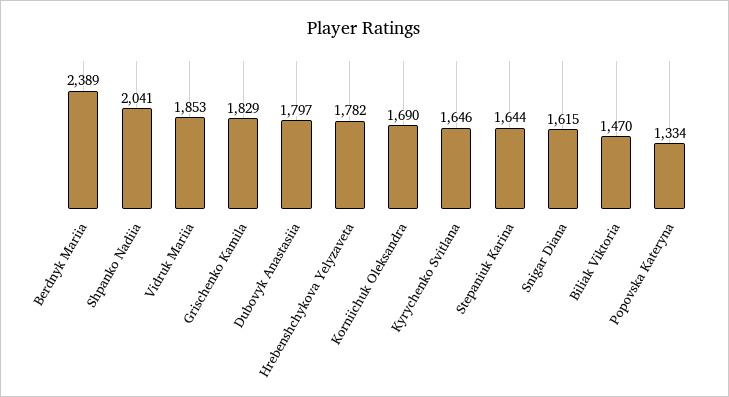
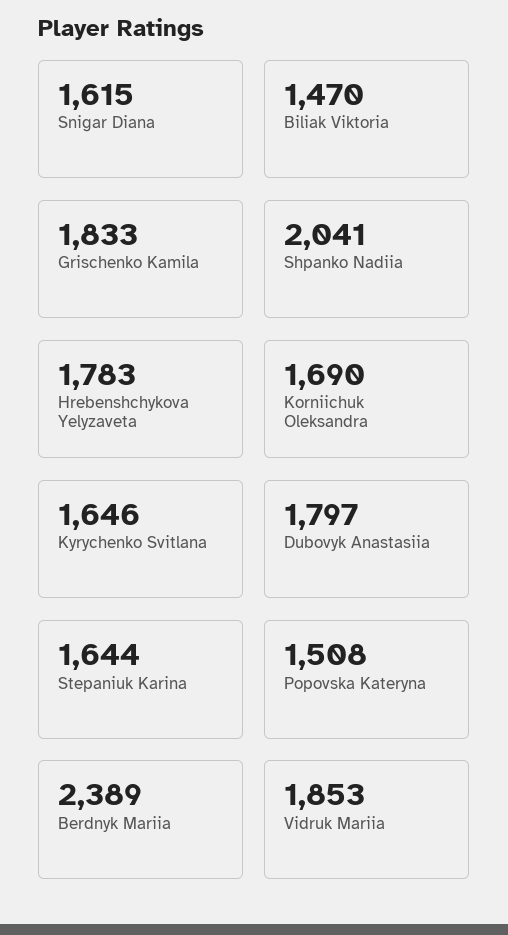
  {
    "Berdnyk Mariia": 2389,
    "Shpanko Nadiia": 2041,
    "Vidruk Mariia": 1853,
-   "Grischenko Kamila": 1829,
+   "Grischenko Kamila": 1833,
    "Dubovyk Anastasiia": 1797,
-   "Hrebenshchykova Yelyzaveta": 1782,
+   "Hrebenshchykova Yelyzaveta": 1783,
    "Korniichuk Oleksandra": 1690,
    "Kyrychenko Svitlana": 1646,
    "Stepaniuk Karina": 1644,
    "Snigar Diana": 1615,
    "Biliak Viktoria": 1470,
-   "Popovska Kateryna": 1334
+   "Popovska Kateryna": 1508
  }

